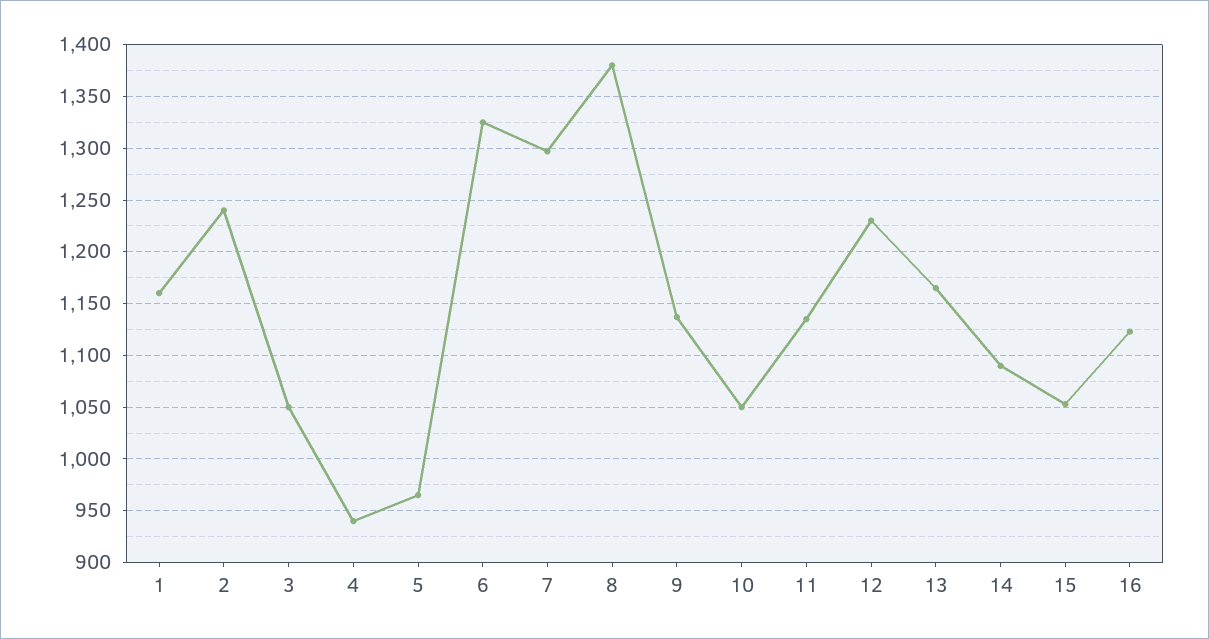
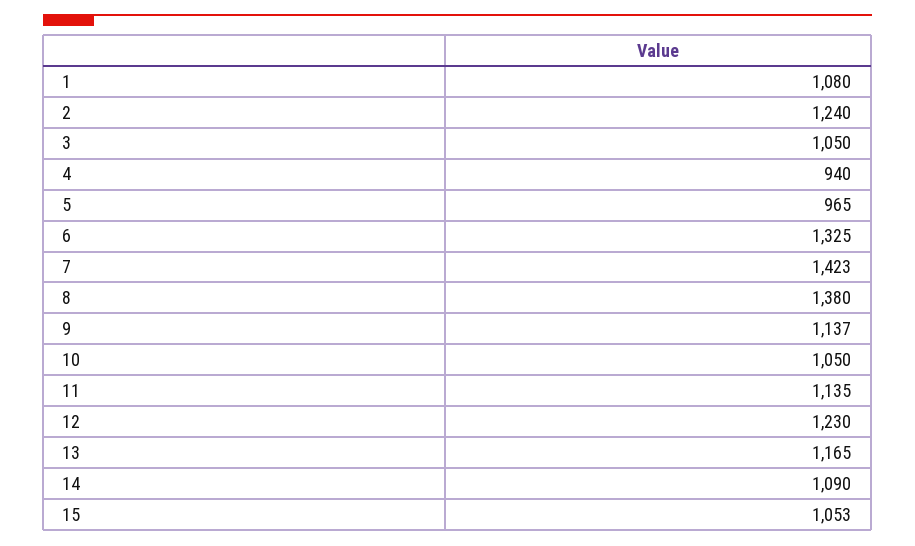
  {
-   "1": 1160,
+   "1": 1080,
    "2": 1240,
    "3": 1050,
    "4": 940,
    "5": 965,
    "6": 1325,
-   "7": 1300,
+   "7": 1423,
    "8": 1380,
    "9": 1137,
    "10": 1050,
    "11": 1135,
    "12": 1230,
    "13": 1165,
    "14": 1090,
-   "15": 1053,
+   "15": 1053
-   "16": 1120
  }

